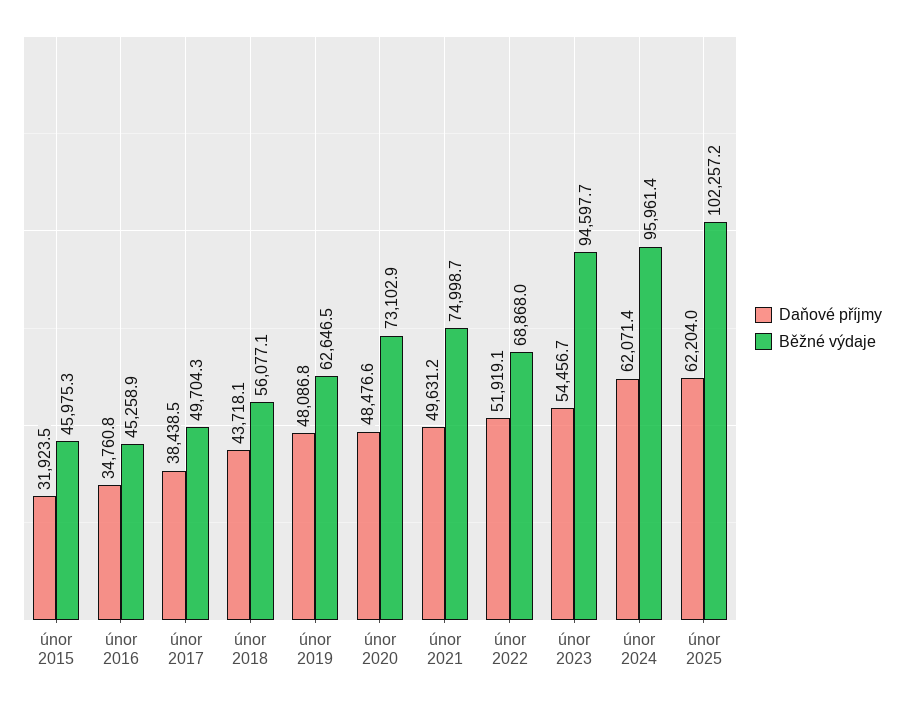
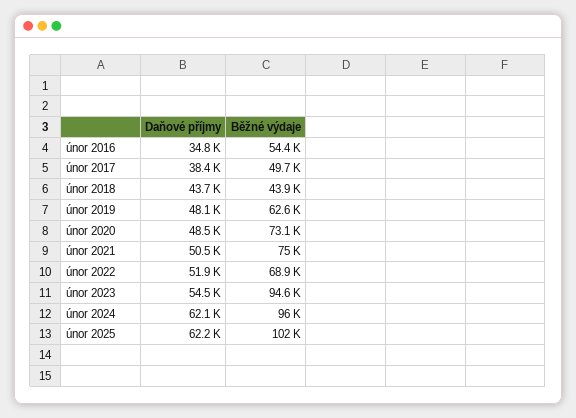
  {
    "Daňové příjmy": {
-     "únor 2015": 31923.5,
      "únor 2016": 34760.8,
      "únor 2017": 38438.5,
      "únor 2018": 43718.1,
      "únor 2019": 48086.8,
      "únor 2020": 48476.6,
-     "únor 2021": 49631.2,
+     "únor 2021": 50500,
      "únor 2022": 51919.1,
      "únor 2023": 54456.7,
      "únor 2024": 62071.4,
      "únor 2025": 62204
    },
    "Běžné výdaje": {
-     "únor 2015": 45975.3,
-     "únor 2016": 45258.9,
+     "únor 2016": 54400,
      "únor 2017": 49704.3,
-     "únor 2018": 56077.1,
+     "únor 2018": 43900,
      "únor 2019": 62646.5,
      "únor 2020": 73102.9,
      "únor 2021": 74998.7,
      "únor 2022": 68868,
      "únor 2023": 94597.7,
      "únor 2024": 95961.4,
      "únor 2025": 102257.2
    }
  }

